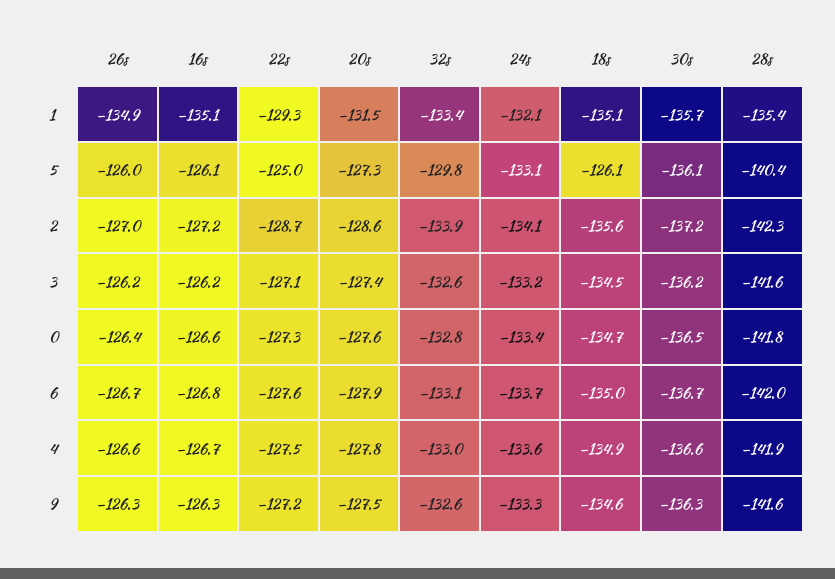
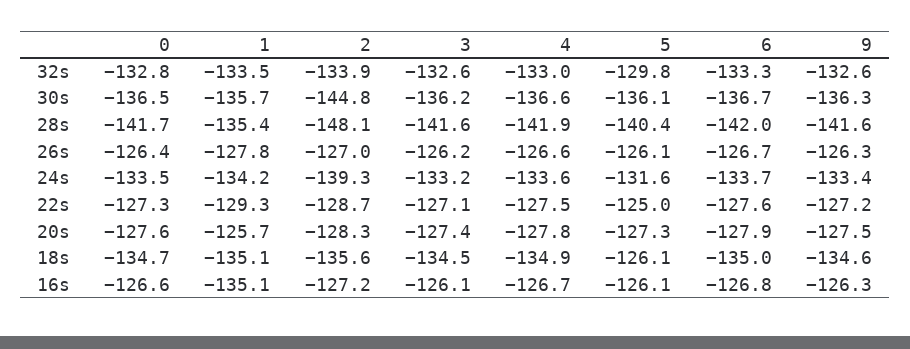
  {
    "26s": {
-     "1": -134.9,
+     "1": -127.8,
-     "5": -126,
+     "5": -126.1,
      "2": -127,
      "3": -126.2,
      "0": -126.4,
      "6": -126.7,
      "4": -126.6,
      "9": -126.3
    },
    "16s": {
      "1": -135.1,
      "5": -126.1,
      "2": -127.2,
-     "3": -126.2,
+     "3": -126.1,
      "0": -126.6,
      "6": -126.8,
      "4": -126.7,
      "9": -126.3
    },
    "22s": {
      "1": -129.3,
      "5": -125,
      "2": -128.7,
      "3": -127.1,
      "0": -127.3,
      "6": -127.6,
      "4": -127.5,
      "9": -127.2
    },
    "20s": {
-     "1": -131.5,
+     "1": -125.7,
      "5": -127.3,
-     "2": -128.6,
+     "2": -128.3,
      "3": -127.4,
      "0": -127.6,
      "6": -127.9,
      "4": -127.8,
      "9": -127.5
    },
    "32s": {
-     "1": -133.4,
+     "1": -133.5,
      "5": -129.8,
      "2": -133.9,
      "3": -132.6,
      "0": -132.8,
-     "6": -133.1,
+     "6": -133.3,
      "4": -133,
      "9": -132.6
    },
    "24s": {
-     "1": -132.1,
+     "1": -134.2,
-     "5": -133.1,
+     "5": -131.6,
-     "2": -134.1,
+     "2": -139.3,
      "3": -133.2,
-     "0": -133.4,
+     "0": -133.5,
      "6": -133.7,
      "4": -133.6,
-     "9": -133.3
+     "9": -133.4
    },
    "18s": {
      "1": -135.1,
      "5": -126.1,
      "2": -135.6,
      "3": -134.5,
      "0": -134.7,
      "6": -135,
      "4": -134.9,
      "9": -134.6
    },
    "30s": {
      "1": -135.7,
      "5": -136.1,
-     "2": -137.2,
+     "2": -144.8,
      "3": -136.2,
      "0": -136.5,
      "6": -136.7,
      "4": -136.6,
      "9": -136.3
    },
    "28s": {
      "1": -135.4,
      "5": -140.4,
-     "2": -142.3,
+     "2": -148.1,
      "3": -141.6,
-     "0": -141.8,
+     "0": -141.7,
      "6": -142,
      "4": -141.9,
      "9": -141.6
    }
  }

